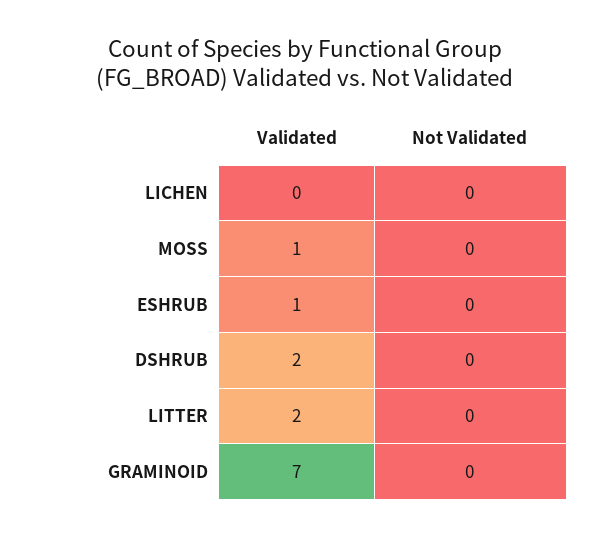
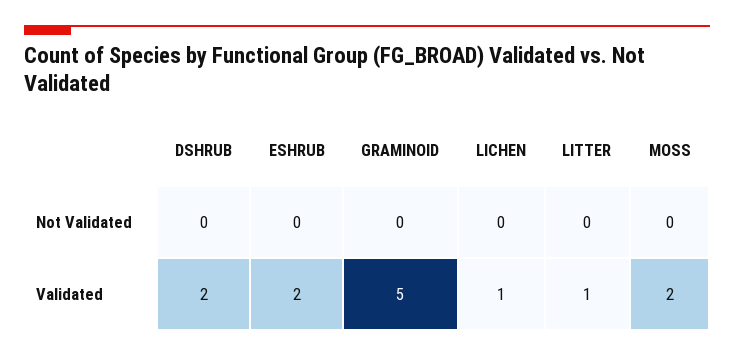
  {
    "Validated": {
-     "LICHEN": 0,
+     "LICHEN": 1,
-     "MOSS": 1,
+     "MOSS": 2,
-     "ESHRUB": 1,
+     "ESHRUB": 2,
      "DSHRUB": 2,
-     "LITTER": 2,
+     "LITTER": 1,
-     "GRAMINOID": 7
+     "GRAMINOID": 5
    },
    "Not Validated": {
      "LICHEN": 0,
      "MOSS": 0,
      "ESHRUB": 0,
      "DSHRUB": 0,
      "LITTER": 0,
      "GRAMINOID": 0
    }
  }

